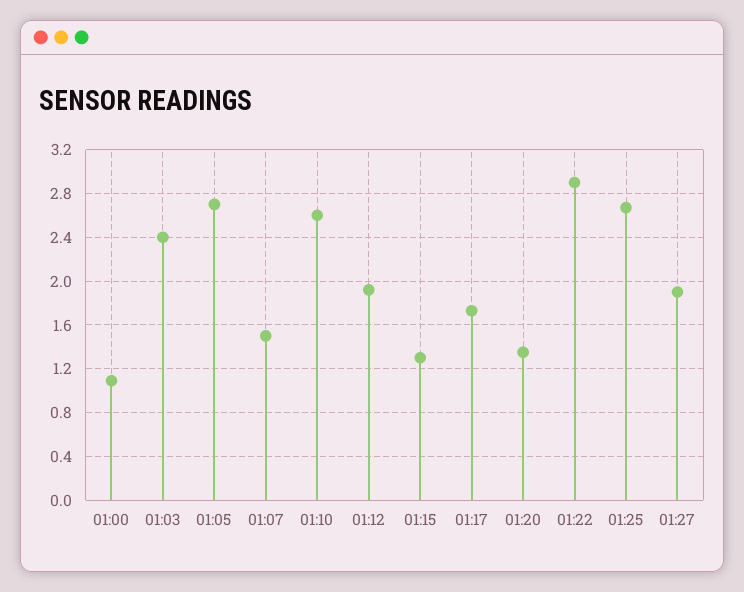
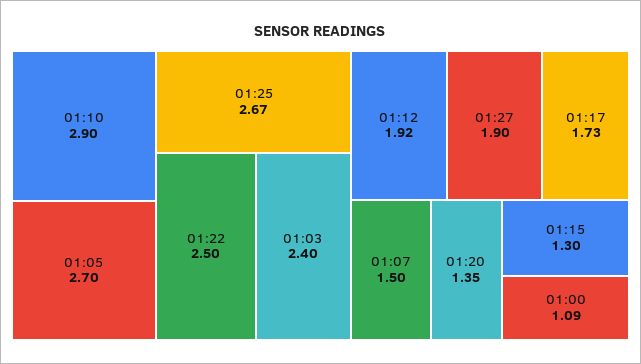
  {
    "01:00": 1.09,
    "01:03": 2.4,
    "01:05": 2.7,
    "01:07": 1.5,
-   "01:10": 2.6,
+   "01:10": 2.9,
    "01:12": 1.92,
    "01:15": 1.3,
    "01:17": 1.73,
    "01:20": 1.35,
-   "01:22": 2.9,
+   "01:22": 2.5,
    "01:25": 2.67,
    "01:27": 1.9
  }

